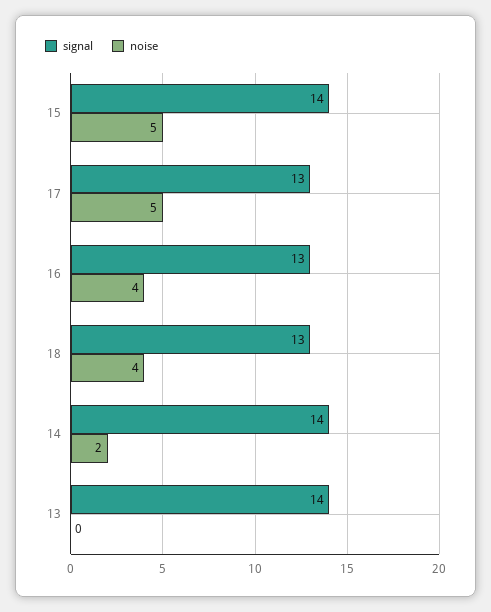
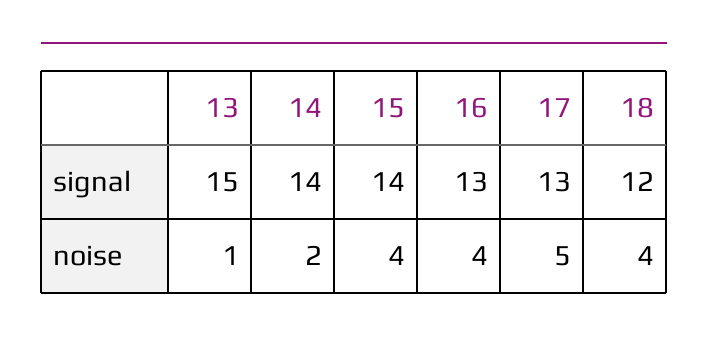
  {
    "signal": {
      "15": 14,
      "17": 13,
      "16": 13,
-     "18": 13,
+     "18": 12,
      "14": 14,
-     "13": 14
+     "13": 15
    },
    "noise": {
-     "15": 5,
+     "15": 4,
      "17": 5,
      "16": 4,
      "18": 4,
      "14": 2,
-     "13": 0
+     "13": 1
    }
  }

